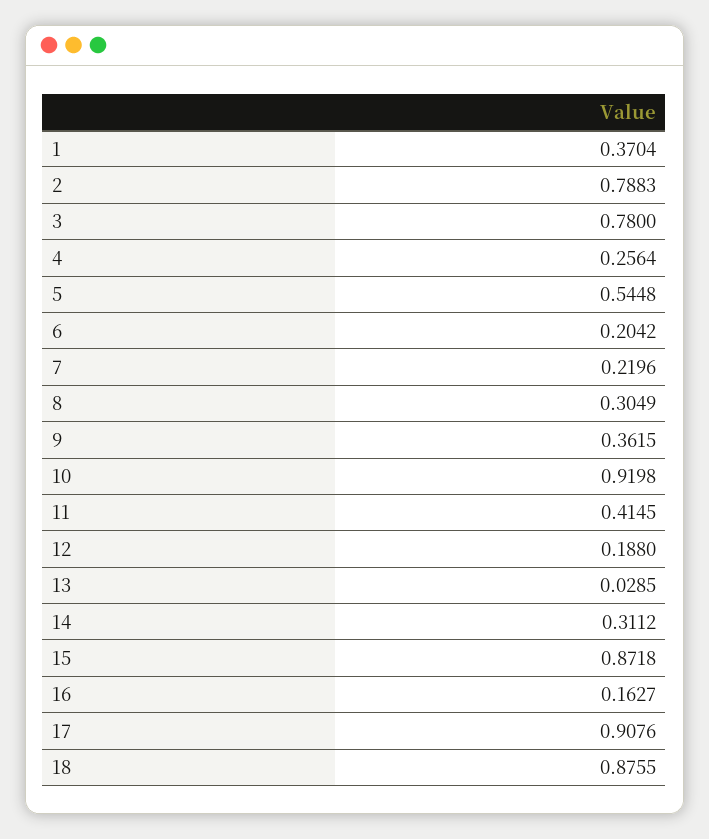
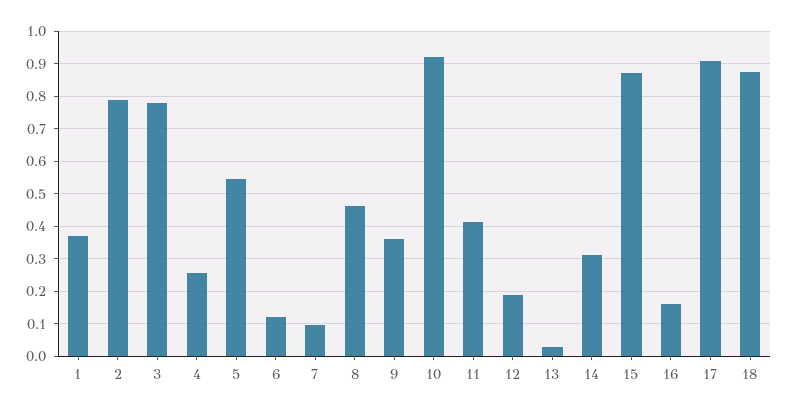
  {
    "1": 0.3704,
    "2": 0.7883,
    "3": 0.78,
    "4": 0.2564,
    "5": 0.5448,
-   "6": 0.2042,
+   "6": 0.12,
-   "7": 0.2196,
+   "7": 0.1,
-   "8": 0.3049,
+   "8": 0.46,
    "9": 0.3615,
    "10": 0.9198,
    "11": 0.4145,
    "12": 0.188,
    "13": 0.0285,
    "14": 0.3112,
    "15": 0.8718,
    "16": 0.1627,
    "17": 0.9076,
    "18": 0.8755
  }

